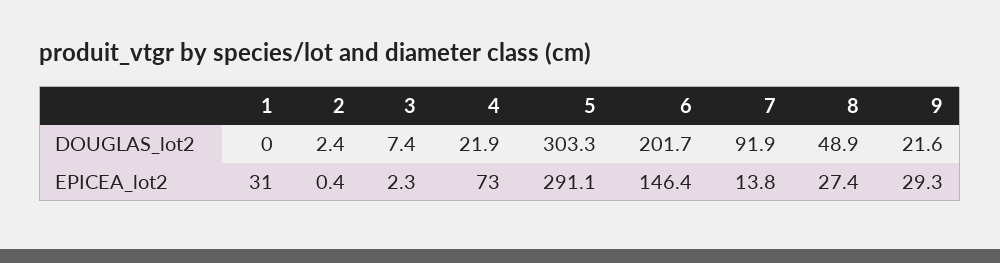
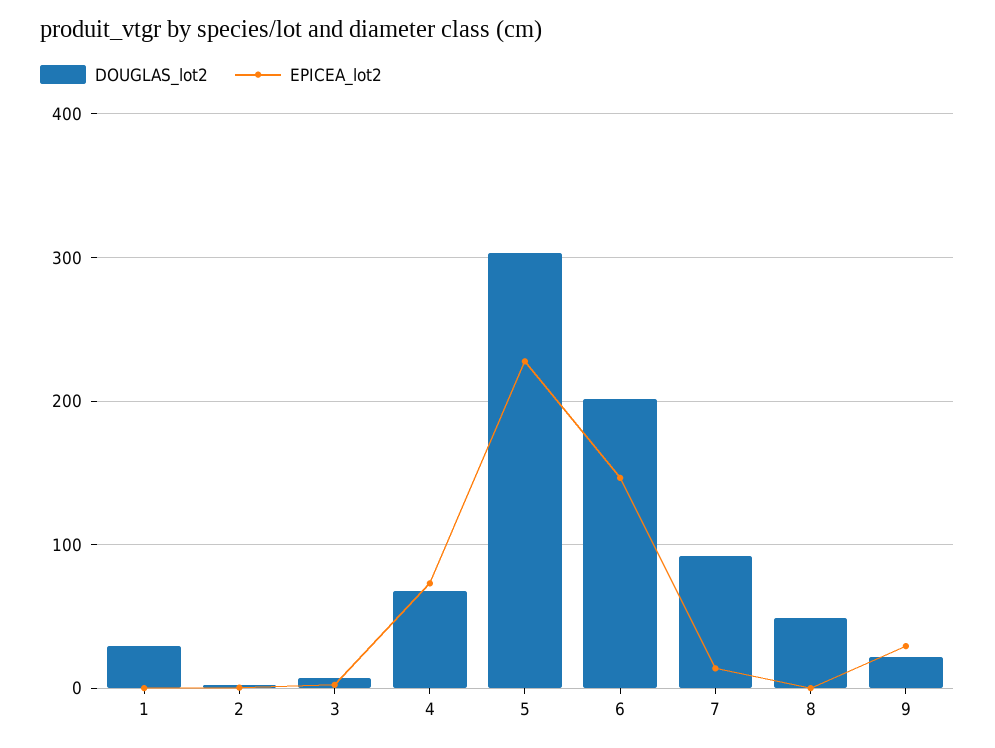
  {
    "DOUGLAS_lot2": {
-     "1": 0,
+     "1": 30,
      "2": 2.4,
      "3": 7.4,
-     "4": 21.9,
+     "4": 70,
      "5": 303.3,
      "6": 201.7,
      "7": 91.9,
      "8": 48.9,
      "9": 21.6
    },
    "EPICEA_lot2": {
-     "1": 31,
+     "1": 0,
      "2": 0.4,
      "3": 2.3,
      "4": 73,
-     "5": 291.1,
+     "5": 230,
      "6": 146.4,
      "7": 13.8,
-     "8": 27.4,
+     "8": 0,
      "9": 29.3
    }
  }

